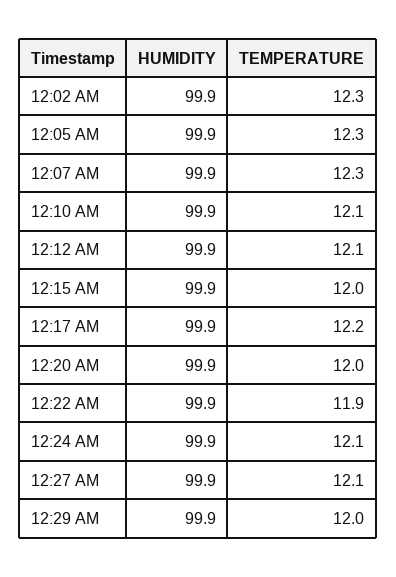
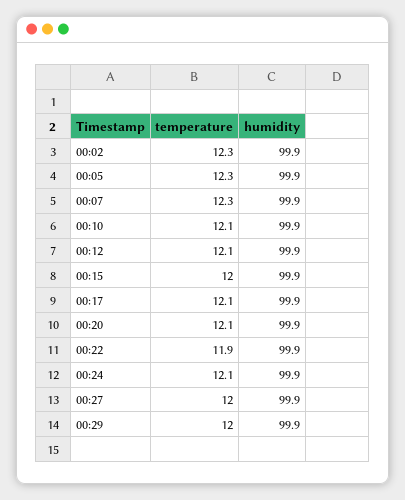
  {
    "HUMIDITY": {
      "12:02 AM": 99.9,
      "12:05 AM": 99.9,
      "12:07 AM": 99.9,
      "12:10 AM": 99.9,
      "12:12 AM": 99.9,
      "12:15 AM": 99.9,
      "12:17 AM": 99.9,
      "12:20 AM": 99.9,
      "12:22 AM": 99.9,
      "12:24 AM": 99.9,
      "12:27 AM": 99.9,
      "12:29 AM": 99.9
    },
    "TEMPERATURE": {
      "12:02 AM": 12.3,
      "12:05 AM": 12.3,
      "12:07 AM": 12.3,
      "12:10 AM": 12.1,
      "12:12 AM": 12.1,
      "12:15 AM": 12,
-     "12:17 AM": 12.2,
+     "12:17 AM": 12.1,
-     "12:20 AM": 12,
+     "12:20 AM": 12.1,
      "12:22 AM": 11.9,
      "12:24 AM": 12.1,
-     "12:27 AM": 12.1,
+     "12:27 AM": 12,
      "12:29 AM": 12
    }
  }

